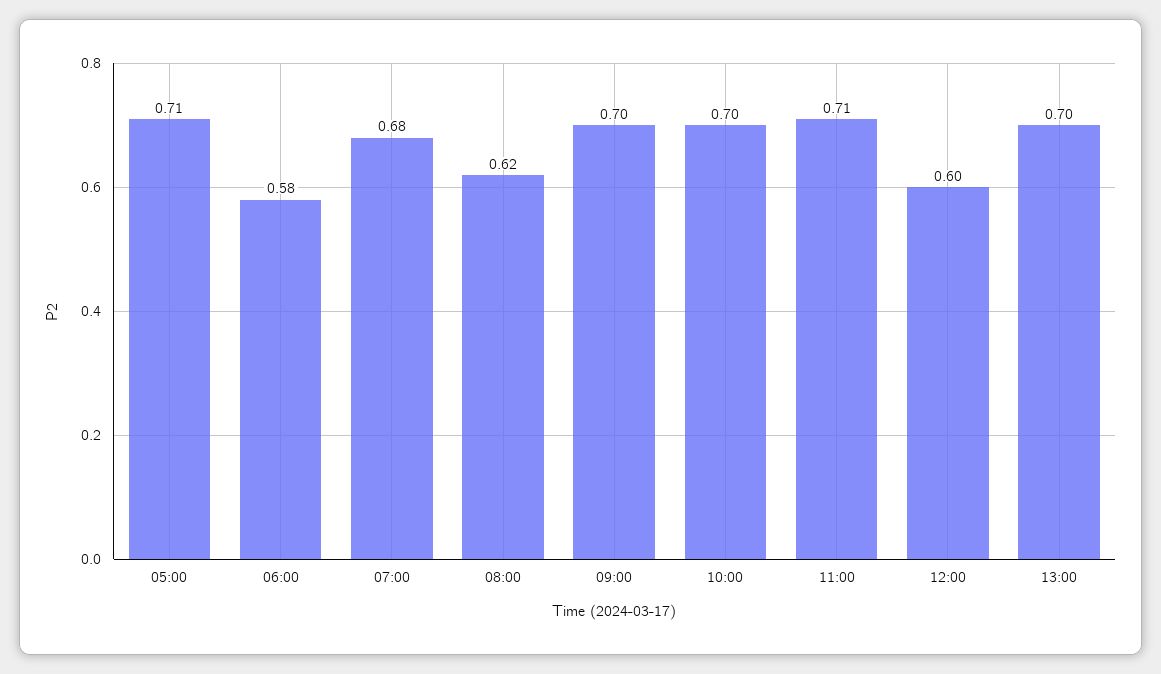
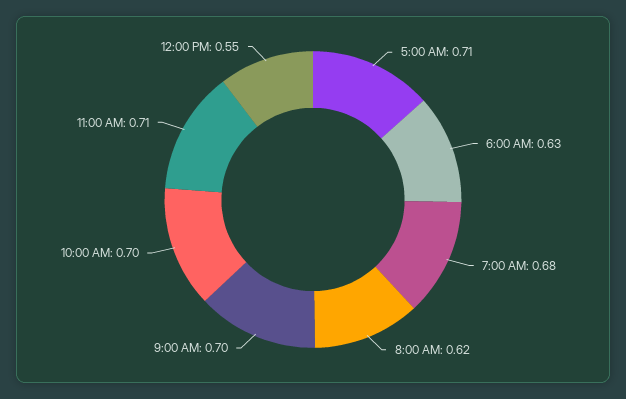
  {
    "05:00": 0.71,
-   "06:00": 0.58,
+   "06:00": 0.63,
    "07:00": 0.68,
    "08:00": 0.62,
    "09:00": 0.7,
    "10:00": 0.7,
    "11:00": 0.71,
-   "12:00": 0.6,
+   "12:00": 0.55
-   "13:00": 0.7
  }

